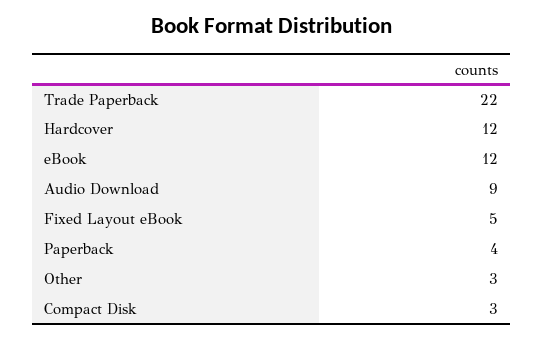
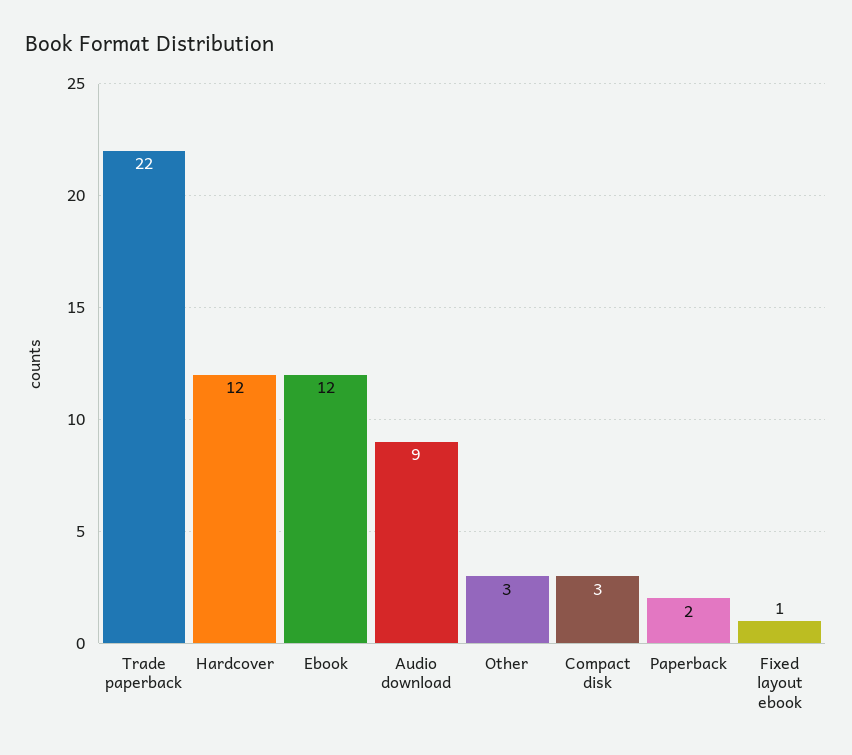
  {
    "Trade Paperback": 22,
    "Hardcover": 12,
    "eBook": 12,
    "Audio Download": 9,
-   "Fixed Layout eBook": 5,
+   "Fixed Layout eBook": 1,
-   "Paperback": 4,
+   "Paperback": 2,
    "Other": 3,
    "Compact Disk": 3
  }

